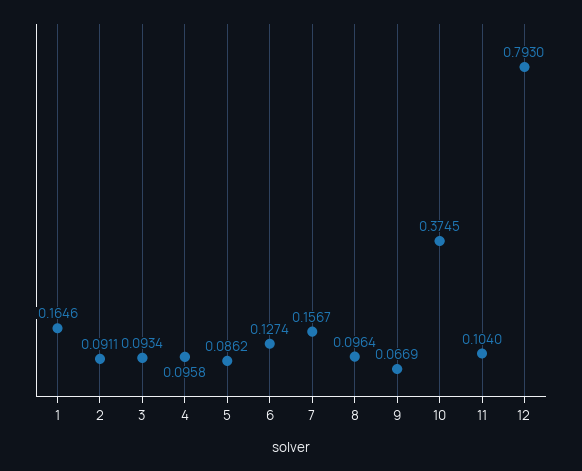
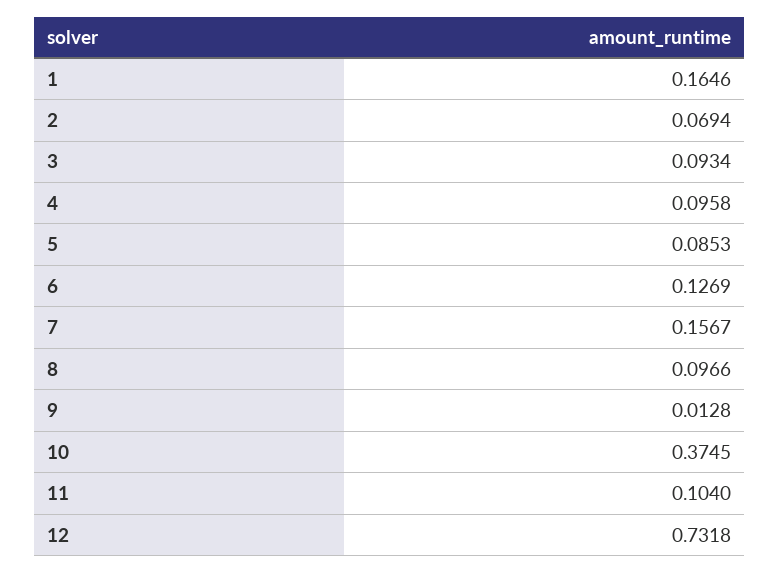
  {
    "1": 0.1646,
-   "2": 0.0911,
+   "2": 0.0694,
    "3": 0.0934,
    "4": 0.0958,
-   "5": 0.0862,
+   "5": 0.0853,
-   "6": 0.1274,
+   "6": 0.1269,
    "7": 0.1567,
-   "8": 0.0964,
+   "8": 0.0966,
-   "9": 0.0669,
+   "9": 0.0128,
    "10": 0.3745,
    "11": 0.104,
-   "12": 0.793
+   "12": 0.7318
  }

